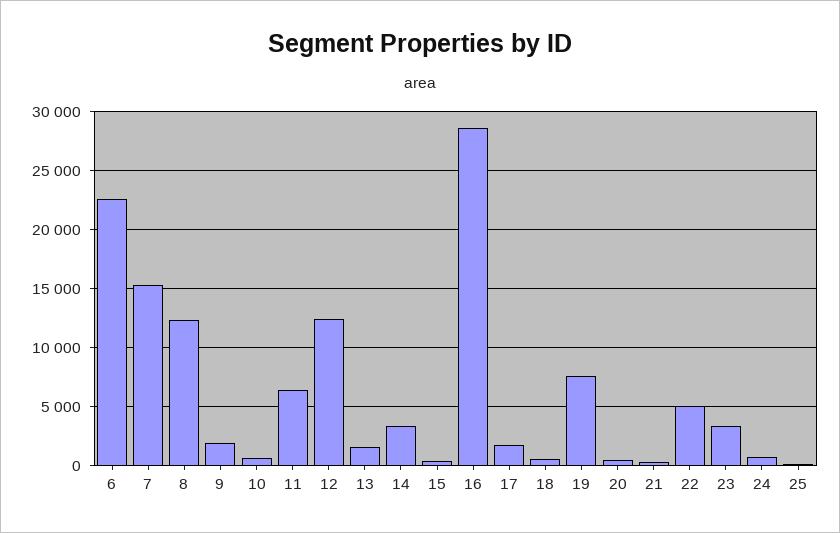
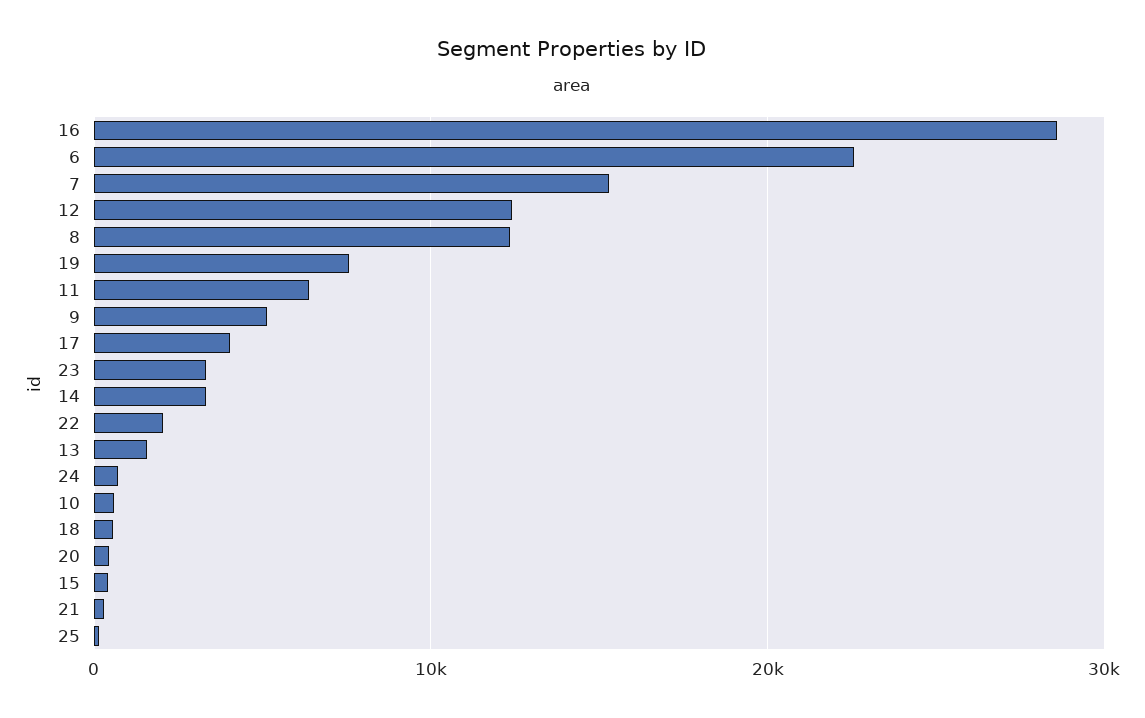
  {
    "6": 23000,
    "7": 15000,
    "8": 12000,
-   "9": 2000,
+   "9": 5000,
    "10": 1000,
    "11": 6000,
    "12": 12000,
    "13": 2000,
    "14": 3000,
    "15": 0,
    "16": 29000,
-   "17": 2000,
+   "17": 4000,
    "18": 1000,
    "19": 8000,
    "20": 0,
    "21": 0,
-   "22": 5000,
+   "22": 2000,
    "23": 3000,
    "24": 1000,
    "25": 0
  }

